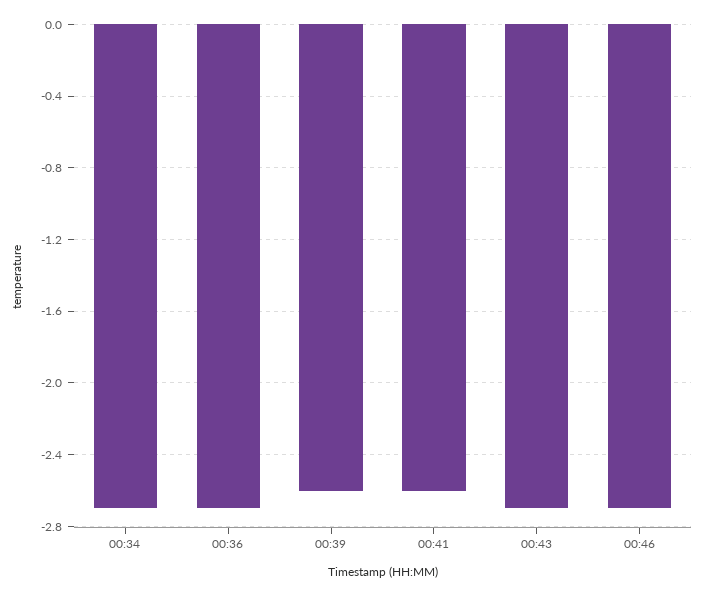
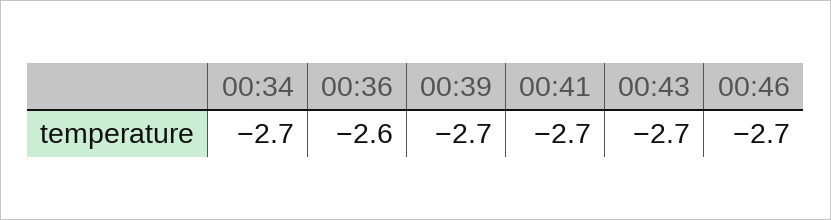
  {
    "00:34": -2.7,
-   "00:36": -2.7,
+   "00:36": -2.6,
-   "00:39": -2.6,
+   "00:39": -2.7,
-   "00:41": -2.6,
+   "00:41": -2.7,
    "00:43": -2.7,
    "00:46": -2.7
  }

